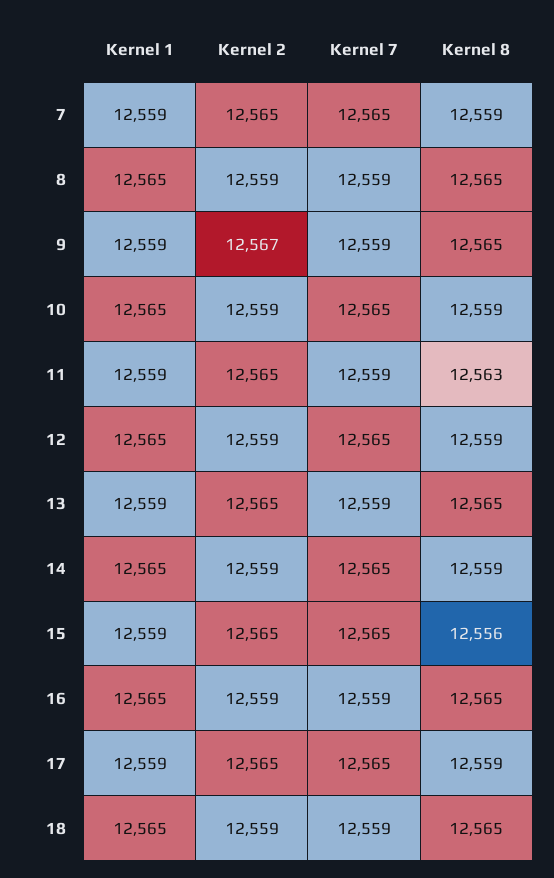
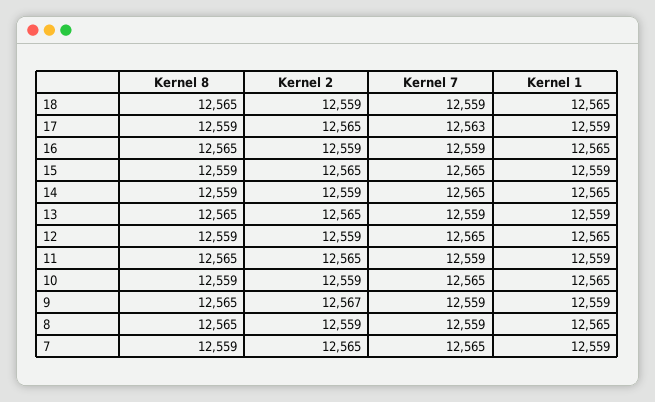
  {
    "Kernel 1": {
      "7": 12559,
      "8": 12565,
      "9": 12559,
      "10": 12565,
      "11": 12559,
      "12": 12565,
      "13": 12559,
      "14": 12565,
      "15": 12559,
      "16": 12565,
      "17": 12559,
      "18": 12565
    },
    "Kernel 2": {
      "7": 12565,
      "8": 12559,
      "9": 12567,
      "10": 12559,
      "11": 12565,
      "12": 12559,
      "13": 12565,
      "14": 12559,
      "15": 12565,
      "16": 12559,
      "17": 12565,
      "18": 12559
    },
    "Kernel 7": {
      "7": 12565,
      "8": 12559,
      "9": 12559,
      "10": 12565,
      "11": 12559,
      "12": 12565,
      "13": 12559,
      "14": 12565,
      "15": 12565,
      "16": 12559,
-     "17": 12565,
+     "17": 12563,
      "18": 12559
    },
    "Kernel 8": {
      "7": 12559,
      "8": 12565,
      "9": 12565,
      "10": 12559,
-     "11": 12563,
+     "11": 12565,
      "12": 12559,
      "13": 12565,
      "14": 12559,
-     "15": 12556,
+     "15": 12559,
      "16": 12565,
      "17": 12559,
      "18": 12565
    }
  }

